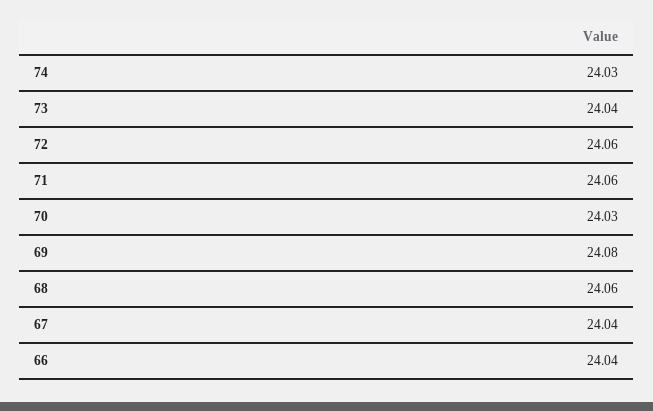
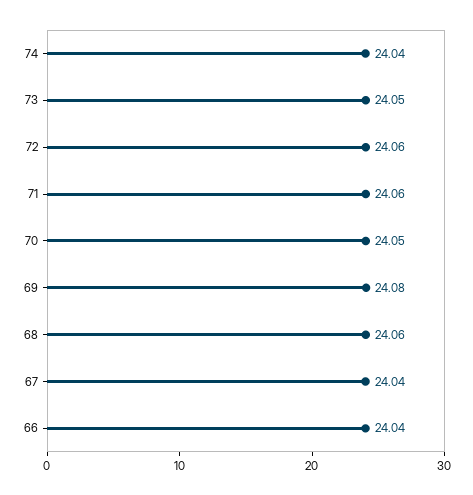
  {
-   "74": 24.03,
+   "74": 24.04,
-   "73": 24.04,
+   "73": 24.05,
    "72": 24.06,
    "71": 24.06,
-   "70": 24.03,
+   "70": 24.05,
    "69": 24.08,
    "68": 24.06,
    "67": 24.04,
    "66": 24.04
  }

